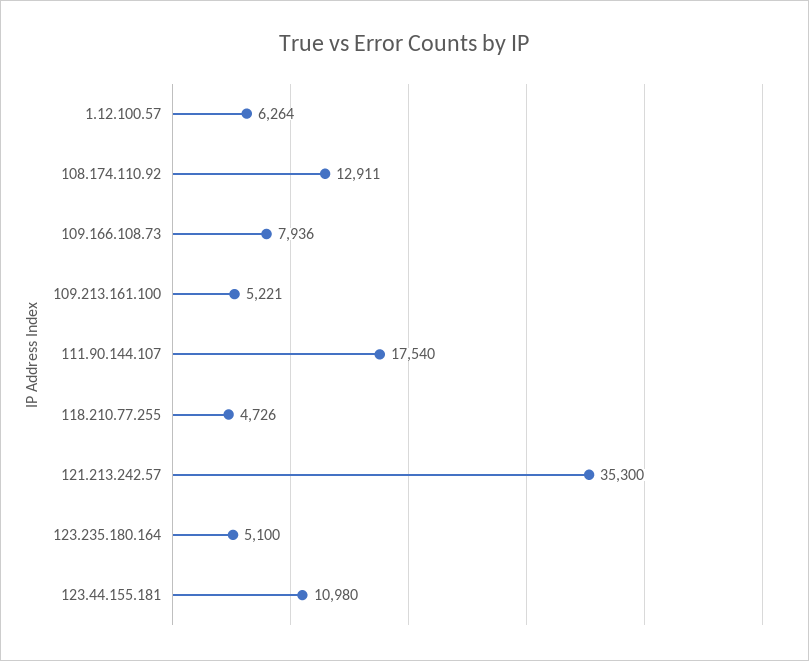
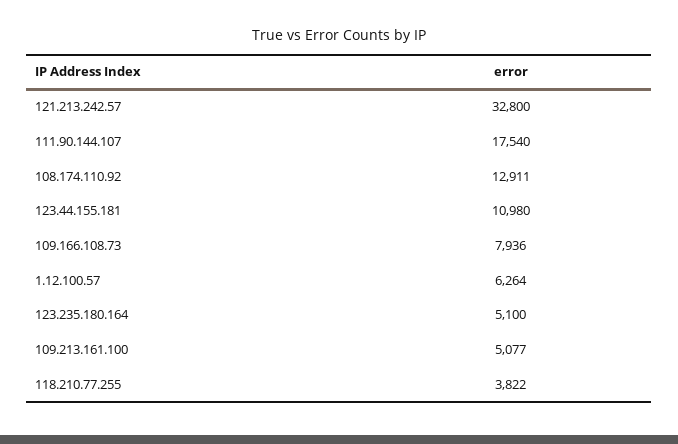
  {
    "1.12.100.57": 6264,
    "108.174.110.92": 12911,
    "109.166.108.73": 7936,
-   "109.213.161.100": 5221,
+   "109.213.161.100": 5077,
    "111.90.144.107": 17540,
-   "118.210.77.255": 4726,
+   "118.210.77.255": 3822,
-   "121.213.242.57": 35300,
+   "121.213.242.57": 32800,
    "123.235.180.164": 5100,
    "123.44.155.181": 10980
  }

